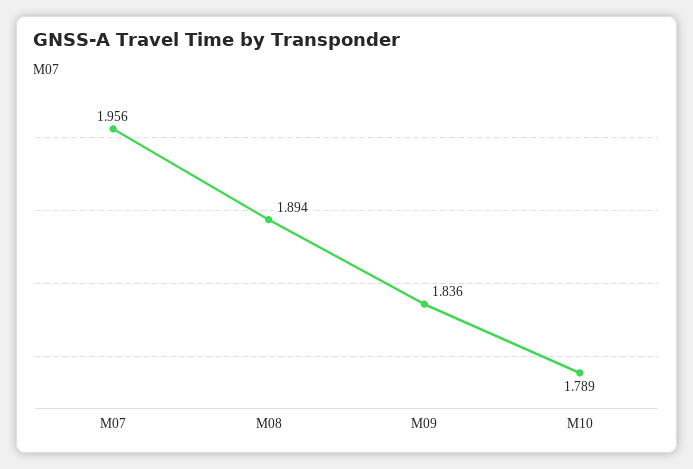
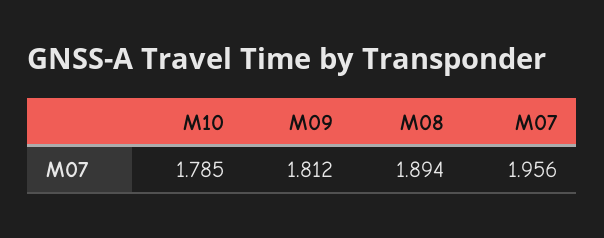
  {
    "M07": 1.956,
    "M08": 1.894,
-   "M09": 1.836,
+   "M09": 1.812,
-   "M10": 1.789
+   "M10": 1.785
  }

